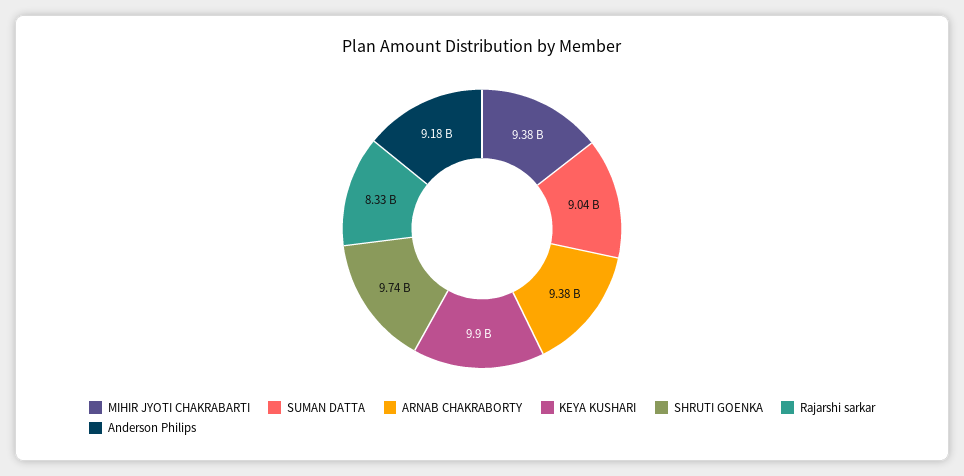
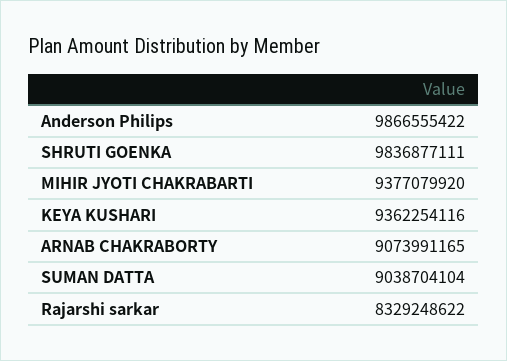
  {
    "MIHIR JYOTI CHAKRABARTI": 9377079920,
    "SUMAN DATTA": 9038704104,
-   "ARNAB CHAKRABORTY": 9380000000,
+   "ARNAB CHAKRABORTY": 9073991165,
-   "KEYA KUSHARI": 9900000000,
+   "KEYA KUSHARI": 9362254116,
-   "SHRUTI GOENKA": 9740000000,
+   "SHRUTI GOENKA": 9836877111,
    "Rajarshi sarkar": 8329248622,
-   "Anderson Philips": 9180000000
+   "Anderson Philips": 9866555422
  }

